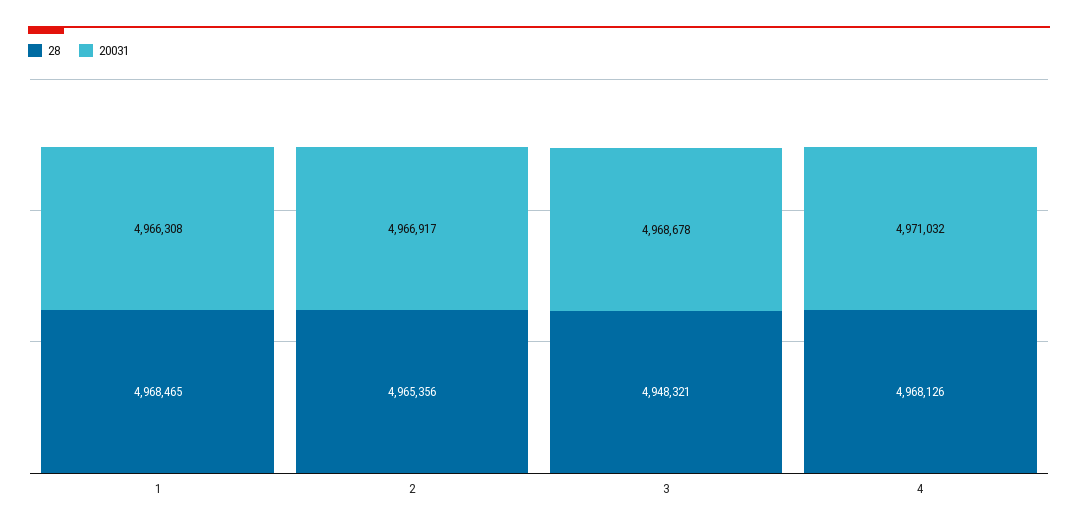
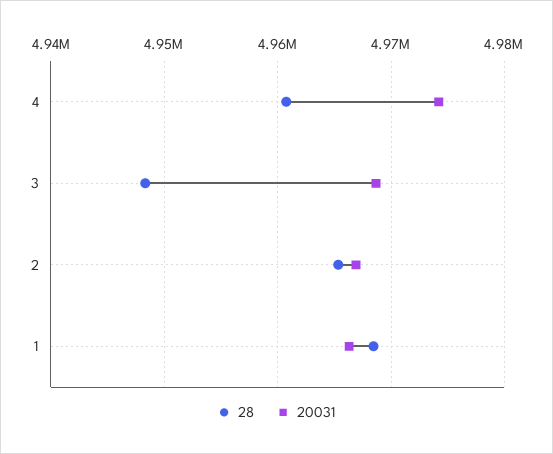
  {
    "28": {
      "1": 4968465,
      "2": 4965356,
      "3": 4948321,
-     "4": 4968126
+     "4": 4961000
    },
    "20031": {
      "1": 4966308,
      "2": 4966917,
      "3": 4968678,
-     "4": 4971032
+     "4": 4974000
    }
  }

